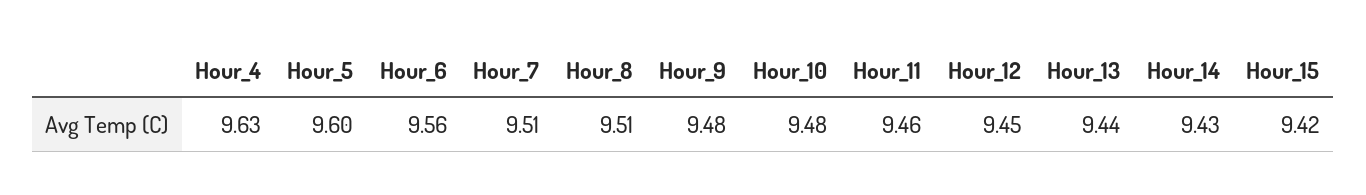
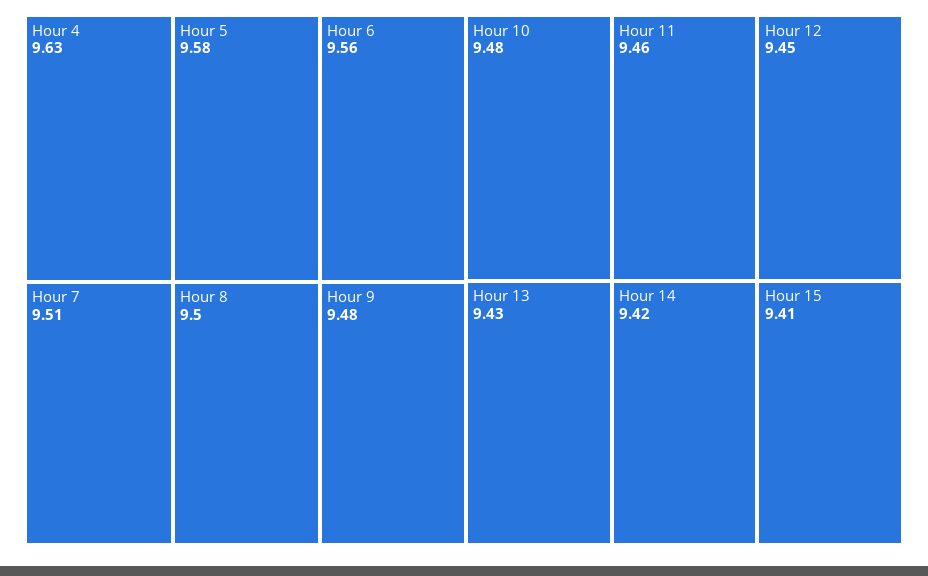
  {
    "Hour_4": 9.63,
-   "Hour_5": 9.6,
+   "Hour_5": 9.58,
    "Hour_6": 9.56,
    "Hour_7": 9.51,
-   "Hour_8": 9.51,
+   "Hour_8": 9.5,
    "Hour_9": 9.48,
    "Hour_10": 9.48,
    "Hour_11": 9.46,
    "Hour_12": 9.45,
-   "Hour_13": 9.44,
+   "Hour_13": 9.43,
-   "Hour_14": 9.43,
+   "Hour_14": 9.42,
-   "Hour_15": 9.42
+   "Hour_15": 9.41
  }

